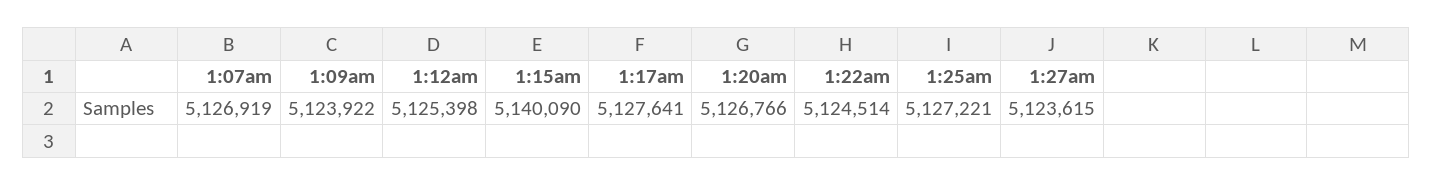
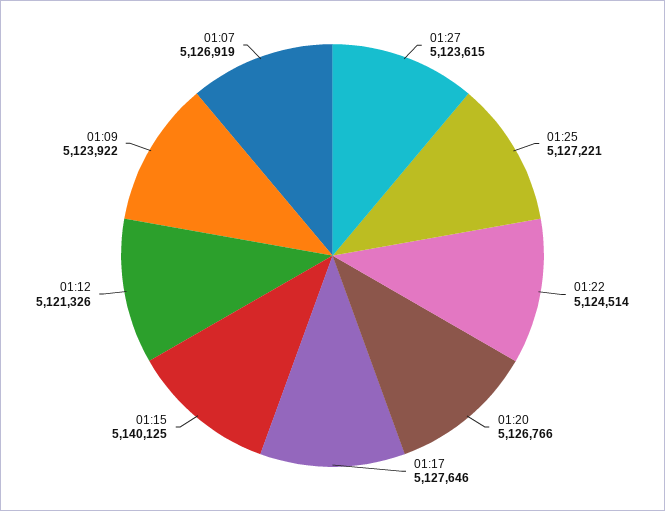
  {
    "1:07am": 5126919,
    "1:09am": 5123922,
-   "1:12am": 5125398,
+   "1:12am": 5121326,
-   "1:15am": 5140090,
+   "1:15am": 5140125,
-   "1:17am": 5127641,
+   "1:17am": 5127646,
    "1:20am": 5126766,
    "1:22am": 5124514,
    "1:25am": 5127221,
    "1:27am": 5123615
  }

